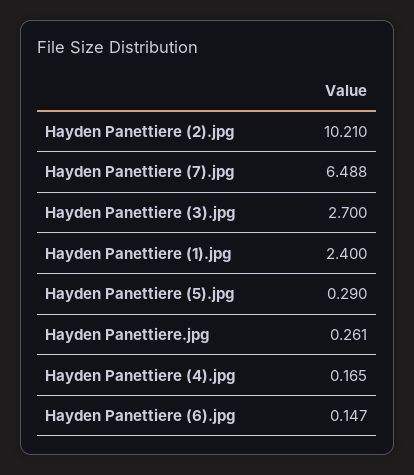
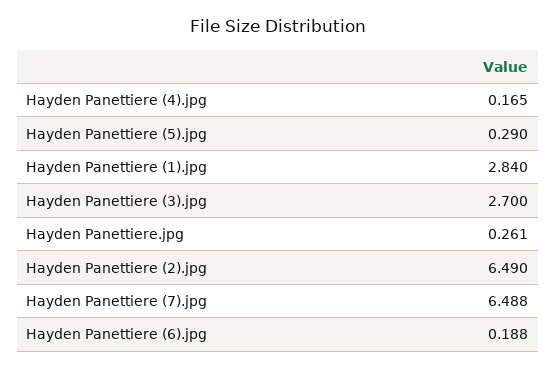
  {
-   "Hayden Panettiere (2).jpg": 10.21,
+   "Hayden Panettiere (2).jpg": 6.49,
    "Hayden Panettiere (7).jpg": 6.488,
    "Hayden Panettiere (3).jpg": 2.7,
-   "Hayden Panettiere (1).jpg": 2.4,
+   "Hayden Panettiere (1).jpg": 2.84,
    "Hayden Panettiere (5).jpg": 0.29,
    "Hayden Panettiere.jpg": 0.261,
    "Hayden Panettiere (4).jpg": 0.165,
-   "Hayden Panettiere (6).jpg": 0.147
+   "Hayden Panettiere (6).jpg": 0.188
  }

